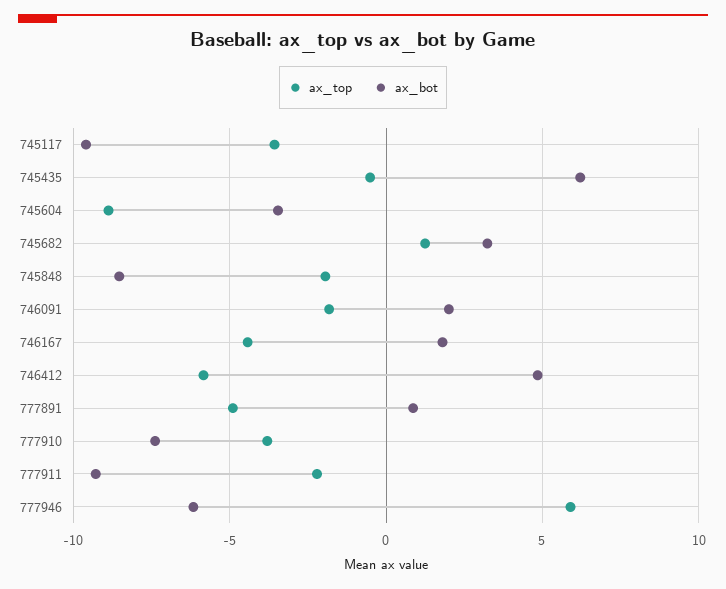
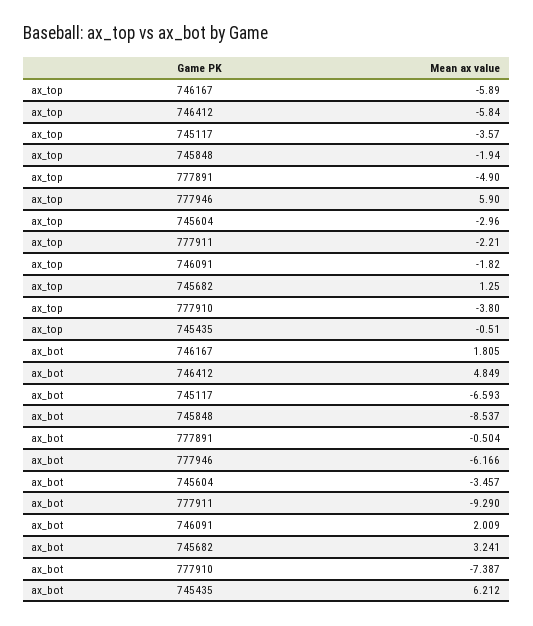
  {
    "ax_top": {
      "745117": -3.57,
      "745435": -0.51,
-     "745604": -9,
+     "745604": -2.96,
      "745682": 1.25,
      "745848": -1.94,
      "746091": -1.82,
-     "746167": -4.5,
+     "746167": -5.89,
      "746412": -5.84,
      "777891": -4.9,
      "777910": -3.8,
      "777911": -2.21,
      "777946": 5.9
    },
    "ax_bot": {
-     "745117": -9.5,
+     "745117": -6.593,
      "745435": 6.212,
      "745604": -3.457,
      "745682": 3.241,
      "745848": -8.537,
      "746091": 2.009,
      "746167": 1.805,
      "746412": 4.849,
-     "777891": 1,
+     "777891": -0.504,
      "777910": -7.387,
      "777911": -9.29,
      "777946": -6.166
    }
  }

